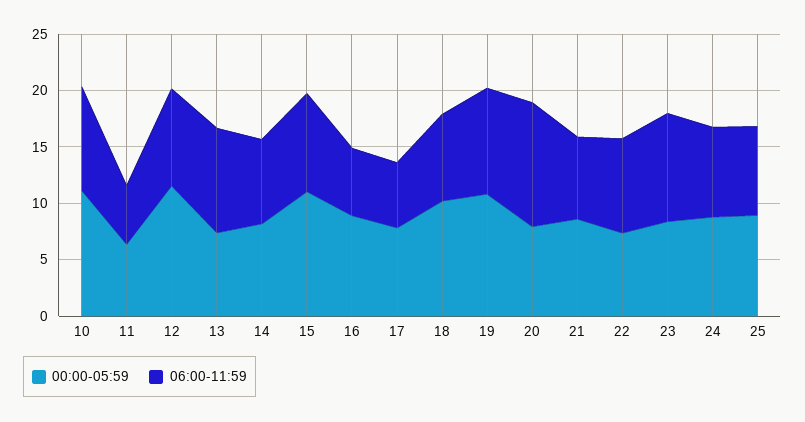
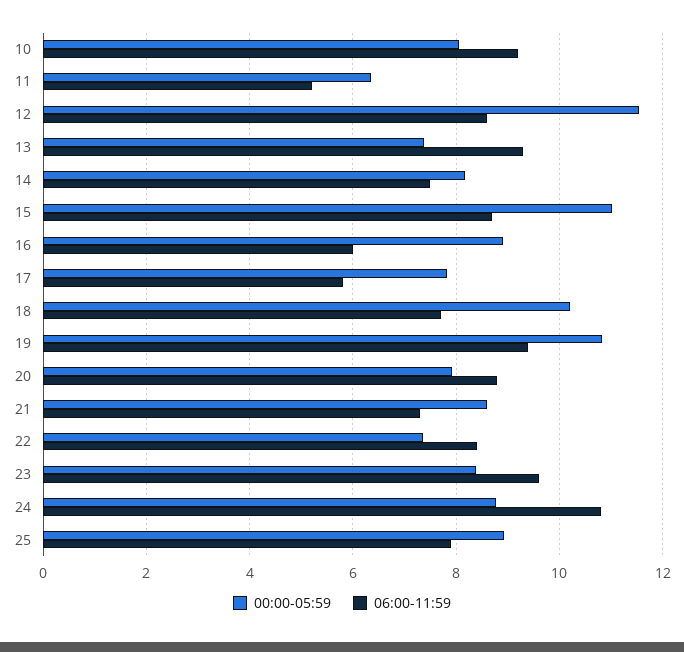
  {
    "00:00-05:59": {
-     "10": 11,
+     "10": 8,
      "11": 6.4,
      "12": 11.6,
      "13": 7.4,
      "14": 8.2,
      "15": 11,
      "16": 9,
      "17": 7.8,
      "18": 10.2,
      "19": 10.8,
      "20": 8,
      "21": 8.6,
      "22": 7.4,
      "23": 8.4,
      "24": 8.8,
      "25": 9
    },
    "06:00-11:59": {
      "10": 9.2,
      "11": 5.2,
      "12": 8.6,
      "13": 9.4,
      "14": 7.6,
      "15": 8.8,
      "16": 6,
      "17": 5.8,
      "18": 7.8,
      "19": 9.4,
-     "20": 11,
+     "20": 8.8,
      "21": 7.4,
      "22": 8.4,
      "23": 9.6,
-     "24": 8,
+     "24": 10.8,
      "25": 8
    }
  }

